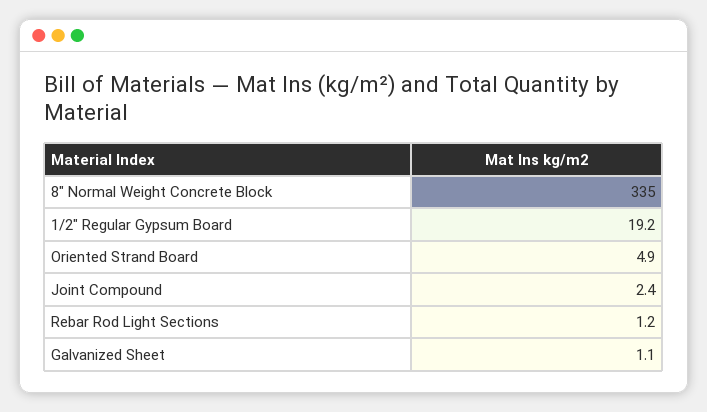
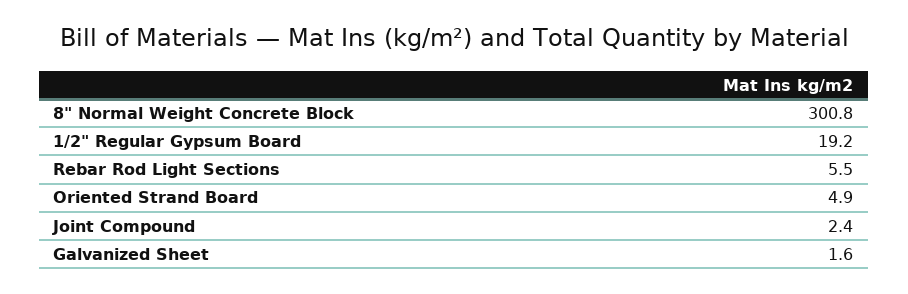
  {
-   "8\" Normal Weight Concrete Block": 335,
+   "8\" Normal Weight Concrete Block": 300.8,
    "1/2\" Regular Gypsum Board": 19.2,
    "Oriented Strand Board": 4.9,
    "Joint Compound": 2.4,
-   "Rebar Rod Light Sections": 1.2,
+   "Rebar Rod Light Sections": 5.5,
-   "Galvanized Sheet": 1.1
+   "Galvanized Sheet": 1.6
  }

